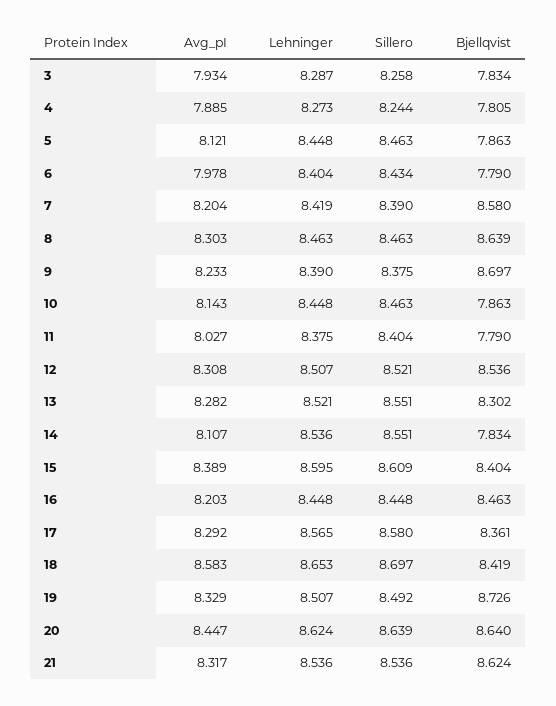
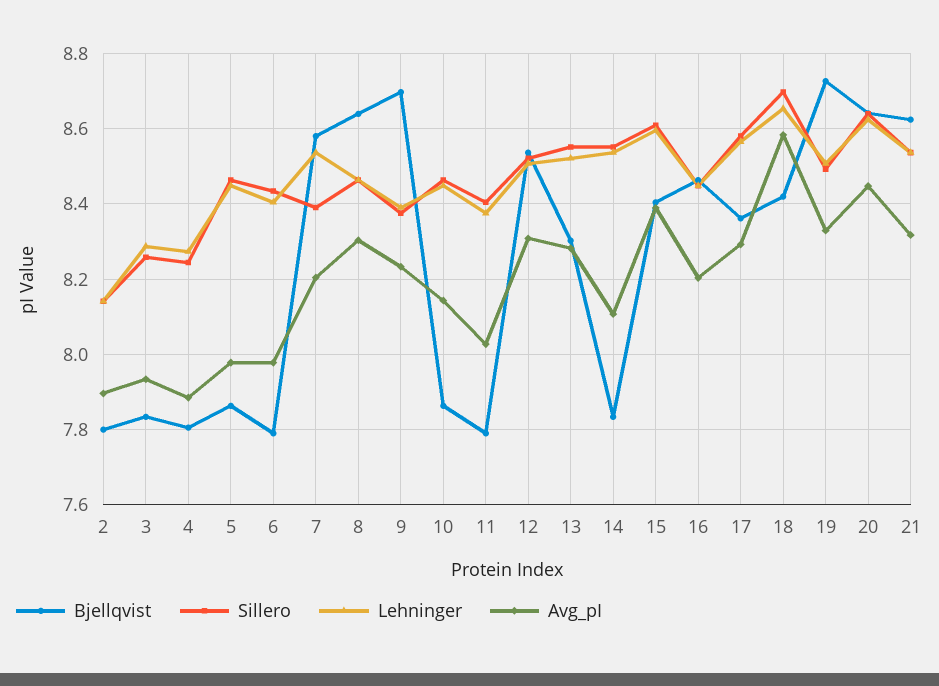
  {
    "Avg_pI": {
      "3": 7.934,
      "4": 7.885,
-     "5": 8.121,
+     "5": 7.98,
      "6": 7.978,
      "7": 8.204,
      "8": 8.303,
      "9": 8.233,
      "10": 8.143,
      "11": 8.027,
      "12": 8.308,
      "13": 8.282,
      "14": 8.107,
      "15": 8.389,
      "16": 8.203,
      "17": 8.292,
      "18": 8.583,
      "19": 8.329,
      "20": 8.447,
-     "21": 8.317
+     "21": 8.317,
+     "2": 7.9
    },
    "Lehninger": {
      "3": 8.287,
      "4": 8.273,
      "5": 8.448,
      "6": 8.404,
-     "7": 8.419,
+     "7": 8.54,
      "8": 8.463,
      "9": 8.39,
      "10": 8.448,
      "11": 8.375,
      "12": 8.507,
      "13": 8.521,
      "14": 8.536,
      "15": 8.595,
      "16": 8.448,
      "17": 8.565,
      "18": 8.653,
      "19": 8.507,
      "20": 8.624,
-     "21": 8.536
+     "21": 8.536,
+     "2": 8.14
    },
    "Sillero": {
      "3": 8.258,
      "4": 8.244,
      "5": 8.463,
      "6": 8.434,
      "7": 8.39,
      "8": 8.463,
      "9": 8.375,
      "10": 8.463,
      "11": 8.404,
      "12": 8.521,
      "13": 8.551,
      "14": 8.551,
      "15": 8.609,
      "16": 8.448,
      "17": 8.58,
      "18": 8.697,
      "19": 8.492,
      "20": 8.639,
-     "21": 8.536
+     "21": 8.536,
+     "2": 8.14
    },
    "Bjellqvist": {
      "3": 7.834,
      "4": 7.805,
      "5": 7.863,
      "6": 7.79,
      "7": 8.58,
      "8": 8.639,
      "9": 8.697,
      "10": 7.863,
      "11": 7.79,
      "12": 8.536,
      "13": 8.302,
      "14": 7.834,
      "15": 8.404,
      "16": 8.463,
      "17": 8.361,
      "18": 8.419,
      "19": 8.726,
      "20": 8.64,
-     "21": 8.624
+     "21": 8.624,
+     "2": 7.8
    }
  }

